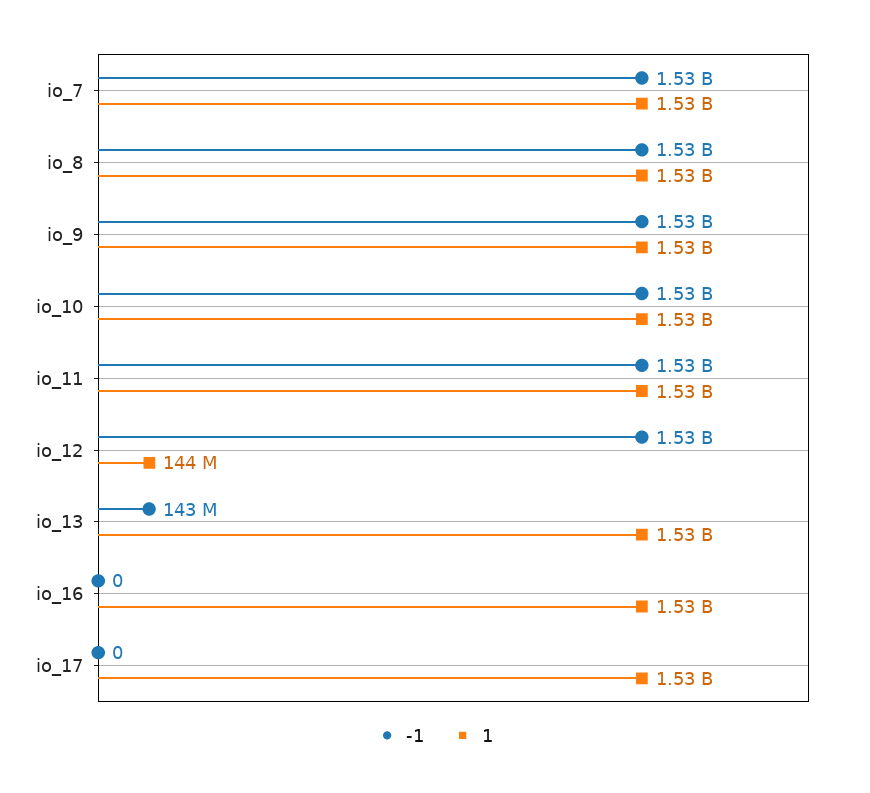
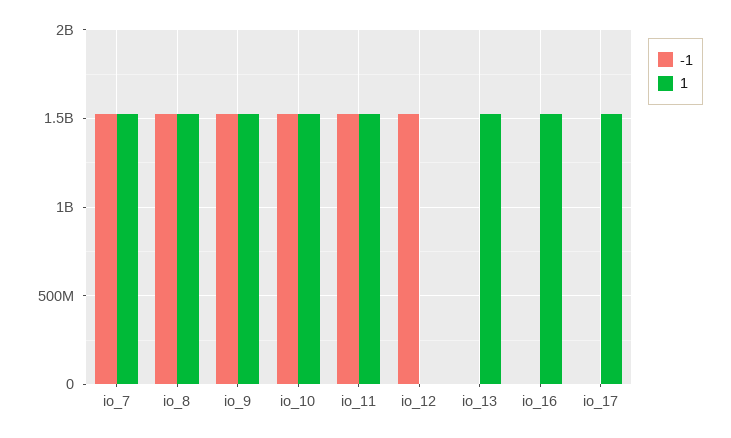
  {
    "-1": {
      "io_7": 1530000000,
      "io_8": 1530000000,
      "io_9": 1530000000,
      "io_10": 1530000000,
      "io_11": 1530000000,
      "io_12": 1530000000,
-     "io_13": 143000000,
+     "io_13": 0,
      "io_16": 0,
      "io_17": 0
    },
    "1": {
      "io_7": 1530000000,
      "io_8": 1530000000,
      "io_9": 1530000000,
      "io_10": 1530000000,
      "io_11": 1530000000,
-     "io_12": 144000000,
+     "io_12": 0,
      "io_13": 1530000000,
      "io_16": 1530000000,
      "io_17": 1530000000
    }
  }

